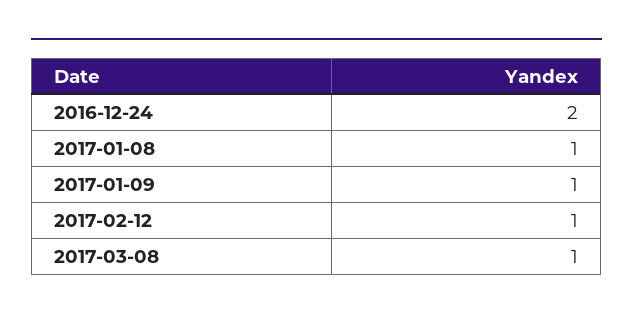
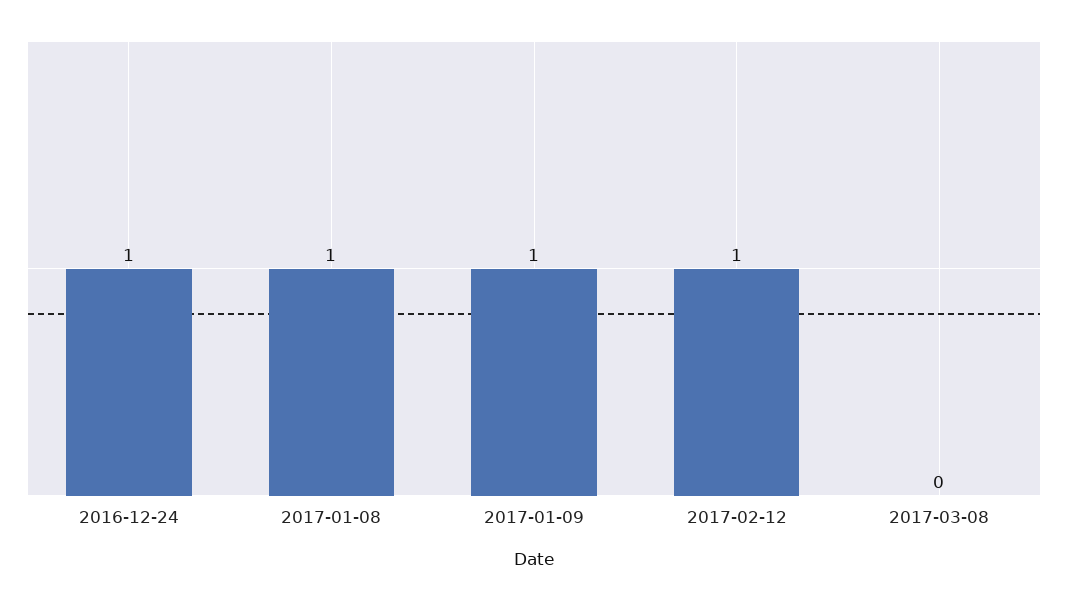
  {
-   "2016-12-24": 2,
+   "2016-12-24": 1,
    "2017-01-08": 1,
    "2017-01-09": 1,
    "2017-02-12": 1,
-   "2017-03-08": 1
+   "2017-03-08": 0
  }

